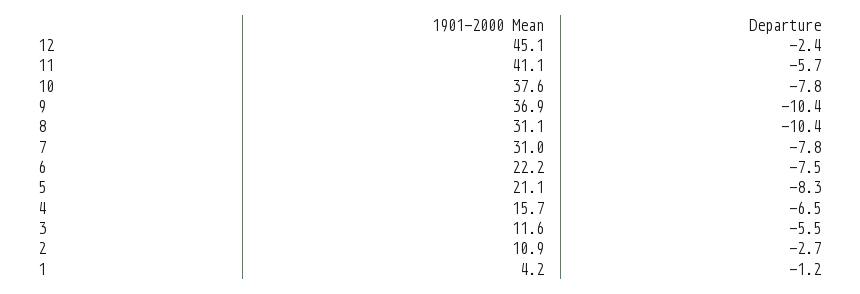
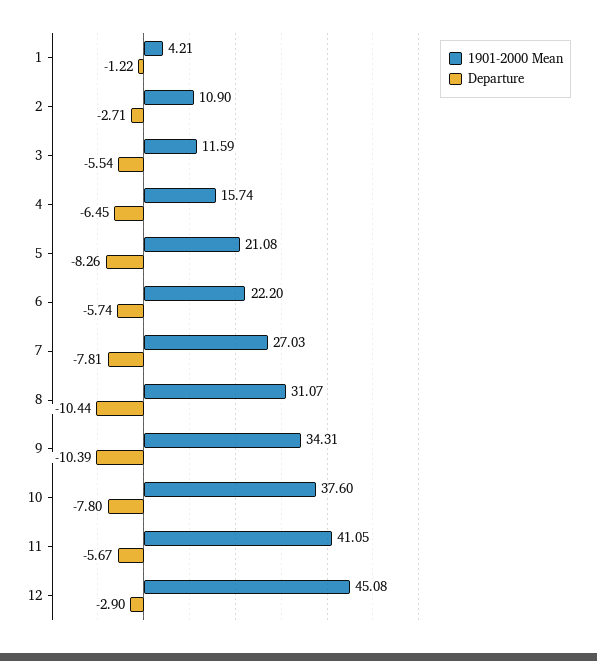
  {
    "1901-2000 Mean": {
      "12": 45.08,
      "11": 41.05,
      "10": 37.6,
-     "9": 36.9,
+     "9": 34.31,
      "8": 31.07,
-     "7": 31,
+     "7": 27.03,
      "6": 22.2,
      "5": 21.08,
      "4": 15.74,
      "3": 11.59,
      "2": 10.9,
      "1": 4.21
    },
    "Departure": {
-     "12": -2.4,
+     "12": -2.9,
      "11": -5.67,
      "10": -7.8,
      "9": -10.39,
      "8": -10.44,
      "7": -7.81,
-     "6": -7.5,
+     "6": -5.74,
      "5": -8.26,
      "4": -6.45,
      "3": -5.54,
      "2": -2.71,
      "1": -1.22
    }
  }

